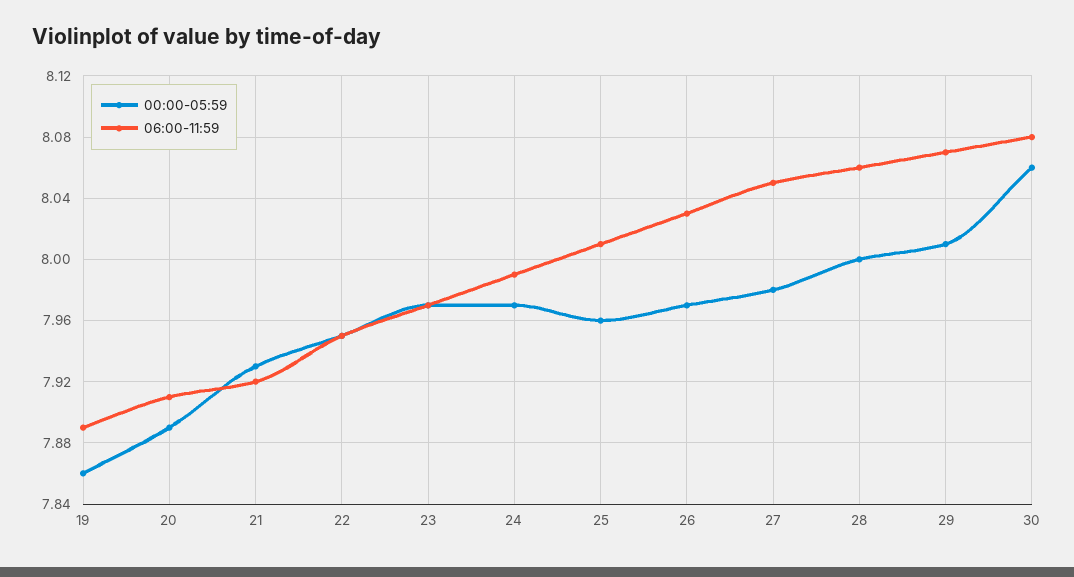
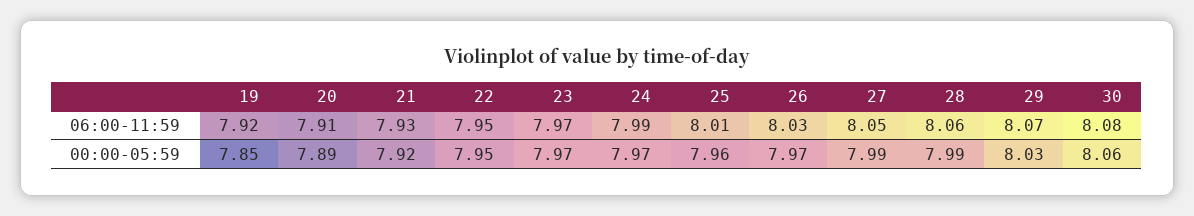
  {
    "00:00-05:59": {
-     "19": 7.86,
+     "19": 7.85,
      "20": 7.89,
-     "21": 7.93,
+     "21": 7.92,
      "22": 7.95,
      "23": 7.97,
      "24": 7.97,
      "25": 7.96,
      "26": 7.97,
-     "27": 7.98,
+     "27": 7.99,
-     "28": 8,
+     "28": 7.99,
-     "29": 8.01,
+     "29": 8.03,
      "30": 8.06
    },
    "06:00-11:59": {
-     "19": 7.89,
+     "19": 7.92,
      "20": 7.91,
-     "21": 7.92,
+     "21": 7.93,
      "22": 7.95,
      "23": 7.97,
      "24": 7.99,
      "25": 8.01,
      "26": 8.03,
      "27": 8.05,
      "28": 8.06,
      "29": 8.07,
      "30": 8.08
    }
  }

